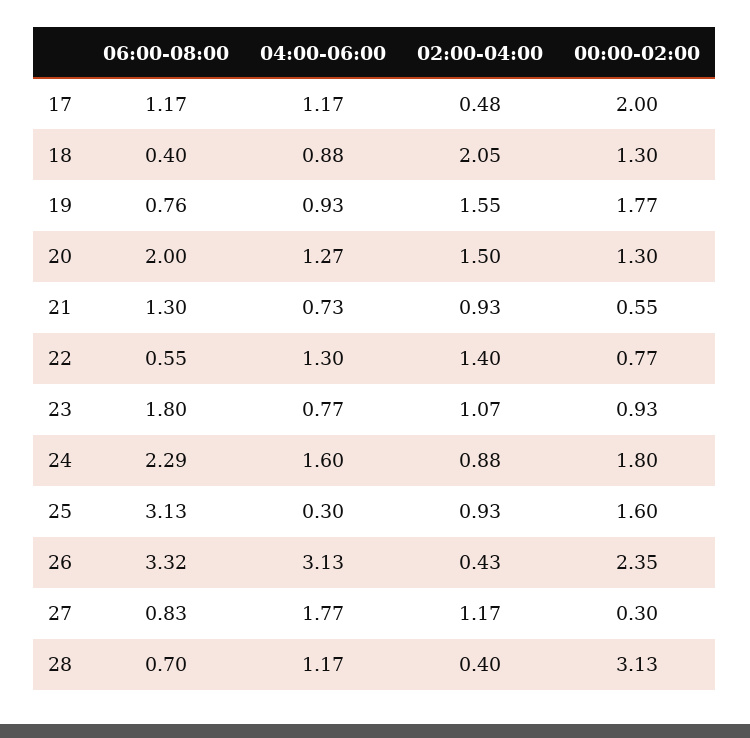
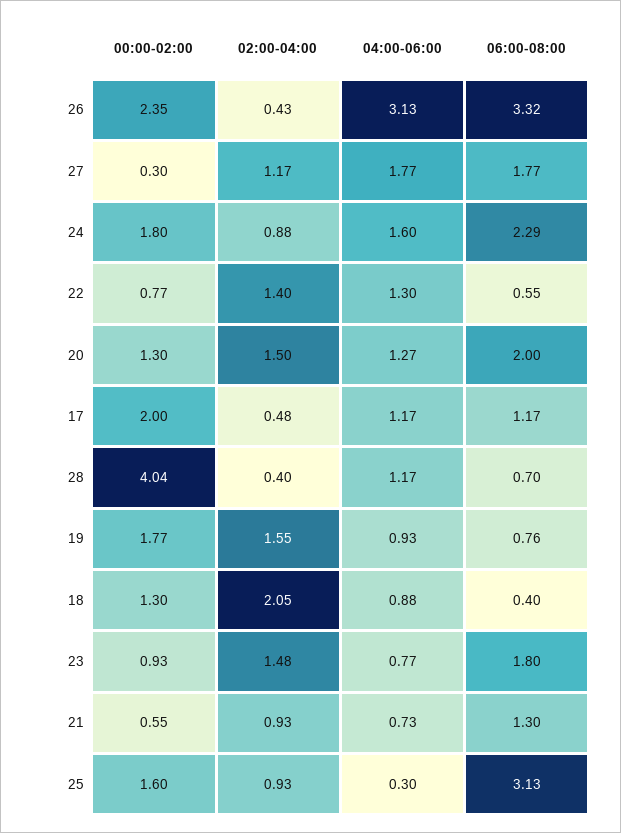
  {
    "06:00-08:00": {
      "17": 1.17,
      "18": 0.4,
      "19": 0.76,
      "20": 2,
      "21": 1.3,
      "22": 0.55,
      "23": 1.8,
      "24": 2.29,
      "25": 3.13,
      "26": 3.32,
-     "27": 0.83,
+     "27": 1.77,
      "28": 0.7
    },
    "04:00-06:00": {
      "17": 1.17,
      "18": 0.88,
      "19": 0.93,
      "20": 1.27,
      "21": 0.73,
      "22": 1.3,
      "23": 0.77,
      "24": 1.6,
      "25": 0.3,
      "26": 3.13,
      "27": 1.77,
      "28": 1.17
    },
    "02:00-04:00": {
      "17": 0.48,
      "18": 2.05,
      "19": 1.55,
      "20": 1.5,
      "21": 0.93,
      "22": 1.4,
-     "23": 1.07,
+     "23": 1.48,
      "24": 0.88,
      "25": 0.93,
      "26": 0.43,
      "27": 1.17,
      "28": 0.4
    },
    "00:00-02:00": {
      "17": 2,
      "18": 1.3,
      "19": 1.77,
      "20": 1.3,
      "21": 0.55,
      "22": 0.77,
      "23": 0.93,
      "24": 1.8,
      "25": 1.6,
      "26": 2.35,
      "27": 0.3,
-     "28": 3.13
+     "28": 4.04
    }
  }

